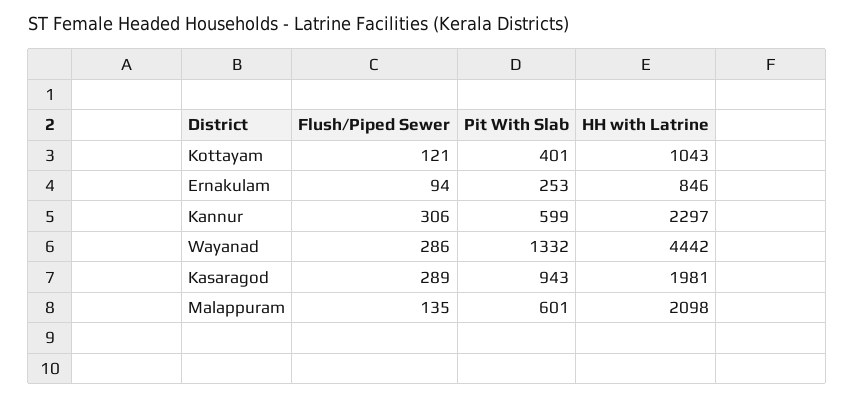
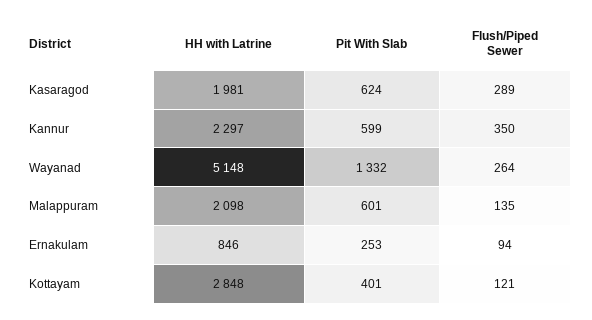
  {
    "Flush/Piped Sewer": {
      "Kottayam": 121,
      "Ernakulam": 94,
-     "Kannur": 306,
+     "Kannur": 350,
-     "Wayanad": 286,
+     "Wayanad": 264,
      "Kasaragod": 289,
      "Malappuram": 135
    },
    "Pit With Slab": {
      "Kottayam": 401,
      "Ernakulam": 253,
      "Kannur": 599,
      "Wayanad": 1332,
-     "Kasaragod": 943,
+     "Kasaragod": 624,
      "Malappuram": 601
    },
    "HH with Latrine": {
-     "Kottayam": 1043,
+     "Kottayam": 2848,
      "Ernakulam": 846,
      "Kannur": 2297,
-     "Wayanad": 4442,
+     "Wayanad": 5148,
      "Kasaragod": 1981,
      "Malappuram": 2098
    }
  }

